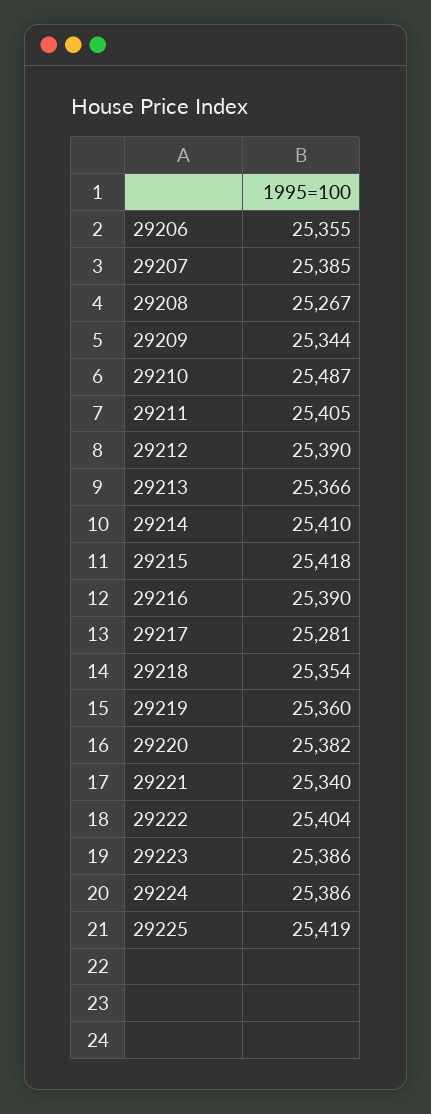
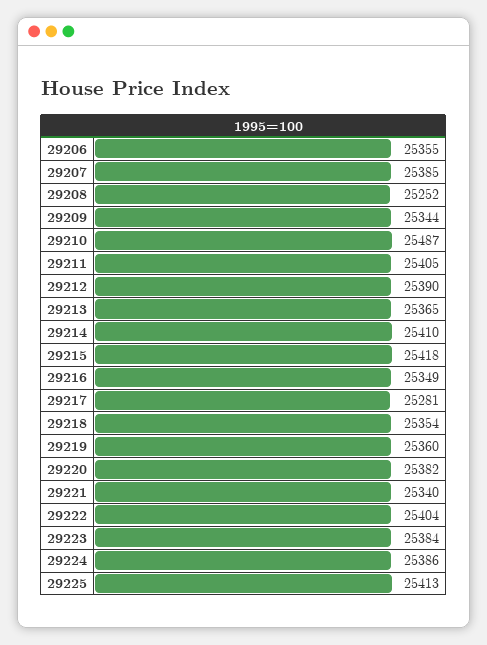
  {
    "29206": 25355,
    "29207": 25385,
-   "29208": 25267,
+   "29208": 25252,
    "29209": 25344,
    "29210": 25487,
    "29211": 25405,
    "29212": 25390,
-   "29213": 25366,
+   "29213": 25365,
    "29214": 25410,
    "29215": 25418,
-   "29216": 25390,
+   "29216": 25349,
    "29217": 25281,
    "29218": 25354,
    "29219": 25360,
    "29220": 25382,
    "29221": 25340,
    "29222": 25404,
-   "29223": 25386,
+   "29223": 25384,
    "29224": 25386,
-   "29225": 25419
+   "29225": 25413
  }

